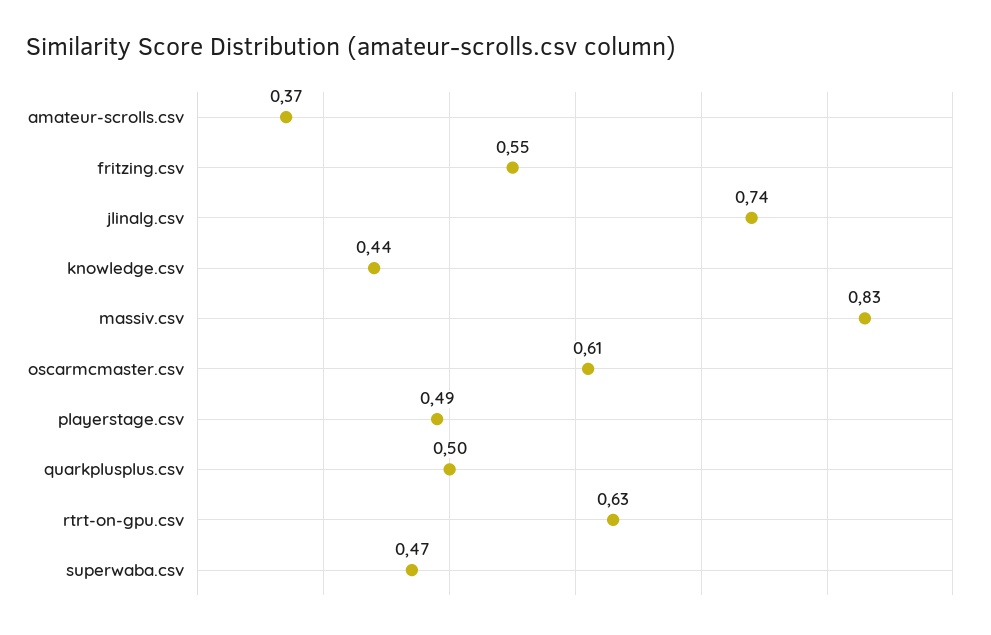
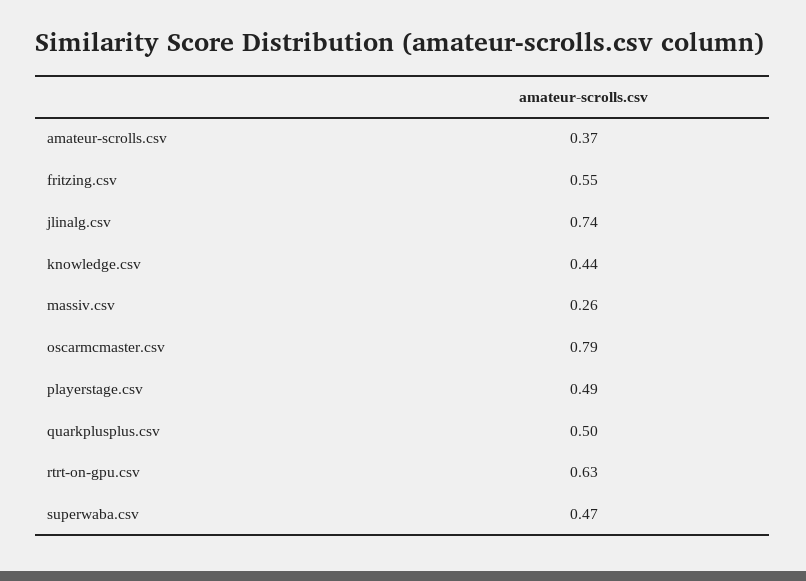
  {
    "amateur-scrolls.csv": 0.37,
    "fritzing.csv": 0.55,
    "jlinalg.csv": 0.74,
    "knowledge.csv": 0.44,
-   "massiv.csv": 0.83,
+   "massiv.csv": 0.26,
-   "oscarmcmaster.csv": 0.61,
+   "oscarmcmaster.csv": 0.79,
    "playerstage.csv": 0.49,
    "quarkplusplus.csv": 0.5,
    "rtrt-on-gpu.csv": 0.63,
    "superwaba.csv": 0.47
  }

